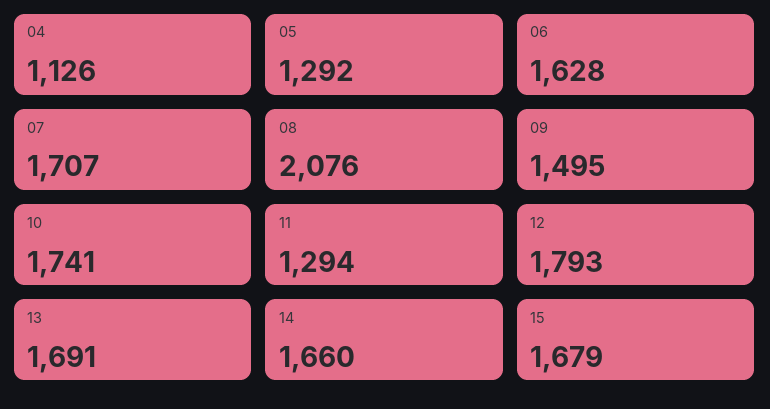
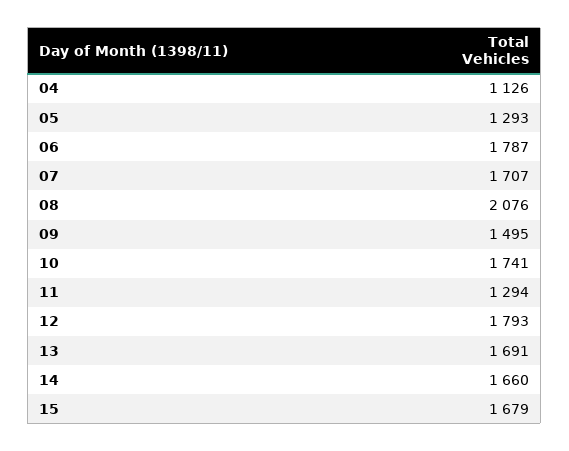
  {
    "04": 1126,
-   "05": 1292,
+   "05": 1293,
-   "06": 1628,
+   "06": 1787,
    "07": 1707,
    "08": 2076,
    "09": 1495,
    "10": 1741,
    "11": 1294,
    "12": 1793,
    "13": 1691,
    "14": 1660,
    "15": 1679
  }

